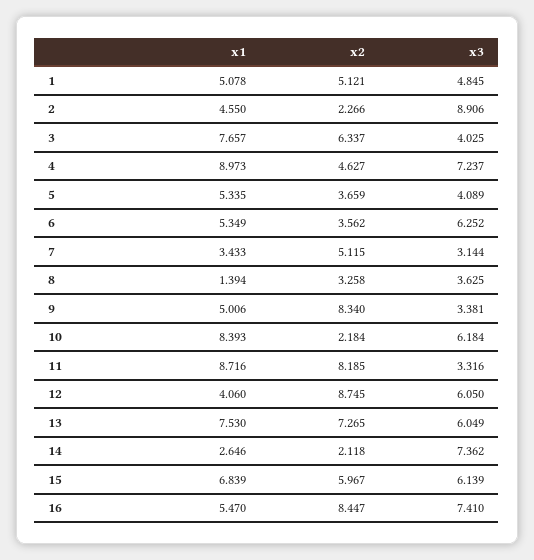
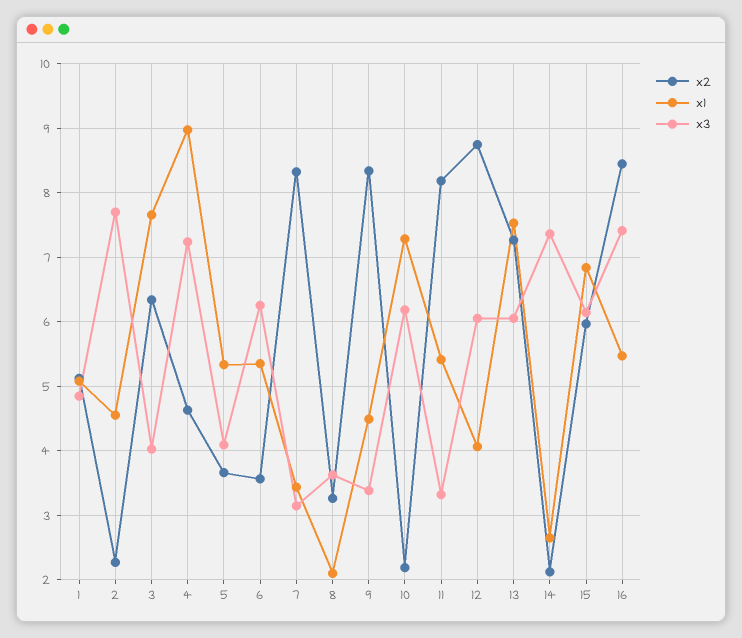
  {
    "x1": {
      "1": 5.078,
      "2": 4.55,
      "3": 7.657,
      "4": 8.973,
      "5": 5.335,
      "6": 5.349,
      "7": 3.433,
-     "8": 1.394,
+     "8": 2.1,
-     "9": 5.006,
+     "9": 4.5,
-     "10": 8.393,
+     "10": 7.3,
-     "11": 8.716,
+     "11": 5.4,
      "12": 4.06,
      "13": 7.53,
      "14": 2.646,
      "15": 6.839,
      "16": 5.47
    },
    "x2": {
      "1": 5.121,
      "2": 2.266,
      "3": 6.337,
      "4": 4.627,
      "5": 3.659,
      "6": 3.562,
-     "7": 5.115,
+     "7": 8.3,
      "8": 3.258,
      "9": 8.34,
      "10": 2.184,
      "11": 8.185,
      "12": 8.745,
      "13": 7.265,
      "14": 2.118,
      "15": 5.967,
      "16": 8.447
    },
    "x3": {
      "1": 4.845,
-     "2": 8.906,
+     "2": 7.7,
      "3": 4.025,
      "4": 7.237,
      "5": 4.089,
      "6": 6.252,
      "7": 3.144,
      "8": 3.625,
      "9": 3.381,
      "10": 6.184,
      "11": 3.316,
      "12": 6.05,
      "13": 6.049,
      "14": 7.362,
      "15": 6.139,
      "16": 7.41
    }
  }

